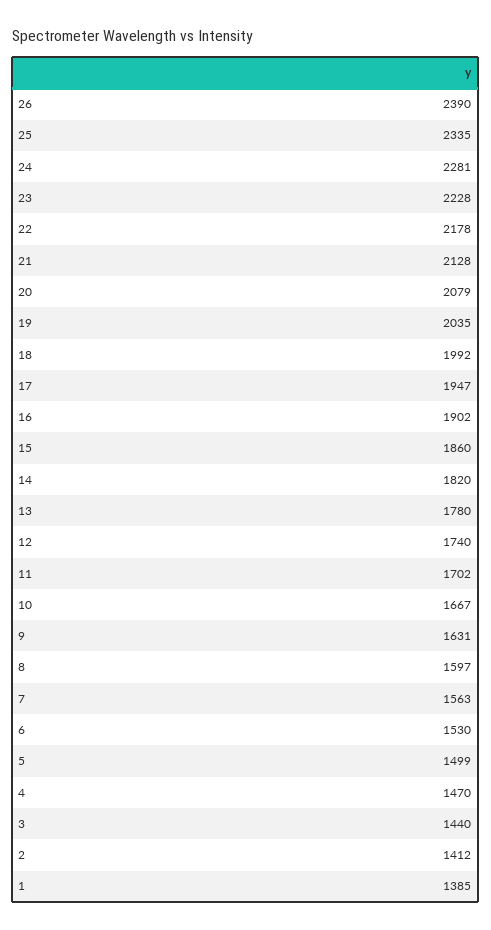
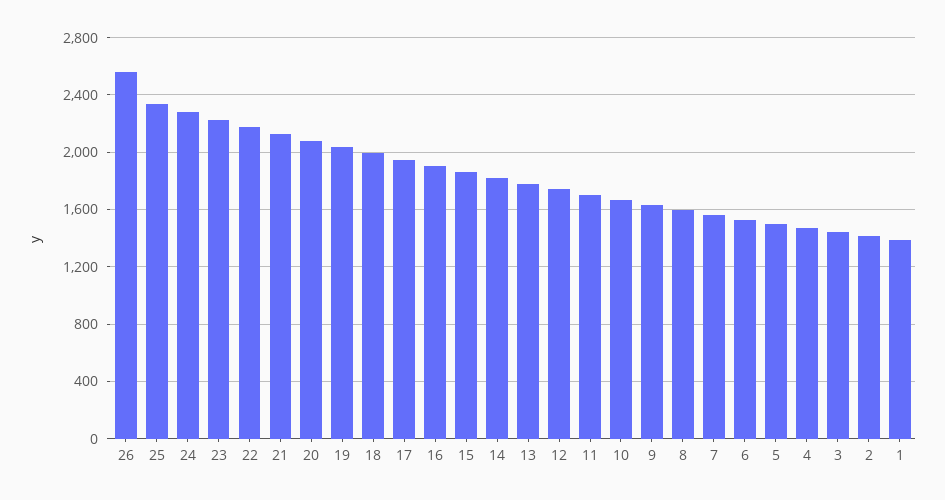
  {
-   "26": 2390,
+   "26": 2550,
    "25": 2335,
    "24": 2281,
    "23": 2228,
    "22": 2178,
    "21": 2128,
    "20": 2079,
    "19": 2035,
    "18": 1992,
    "17": 1947,
    "16": 1902,
    "15": 1860,
    "14": 1820,
    "13": 1780,
    "12": 1740,
    "11": 1702,
    "10": 1667,
    "9": 1631,
    "8": 1597,
    "7": 1563,
    "6": 1530,
    "5": 1499,
    "4": 1470,
    "3": 1440,
    "2": 1412,
    "1": 1385
  }

